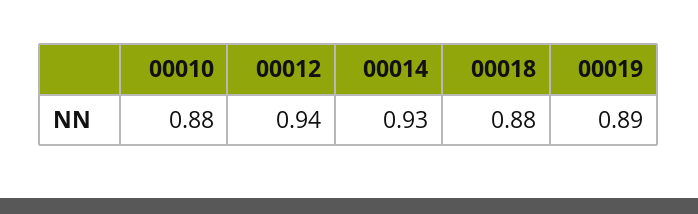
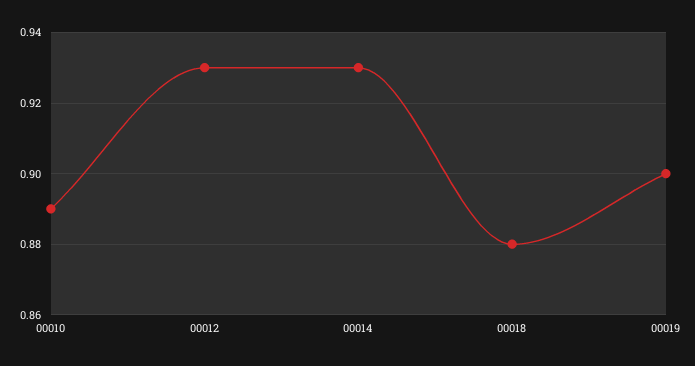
  {
-   "00010": 0.88,
+   "00010": 0.89,
-   "00012": 0.94,
+   "00012": 0.93,
    "00014": 0.93,
    "00018": 0.88,
-   "00019": 0.89
+   "00019": 0.9
  }

